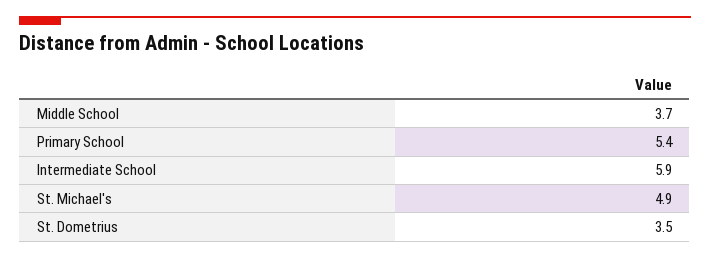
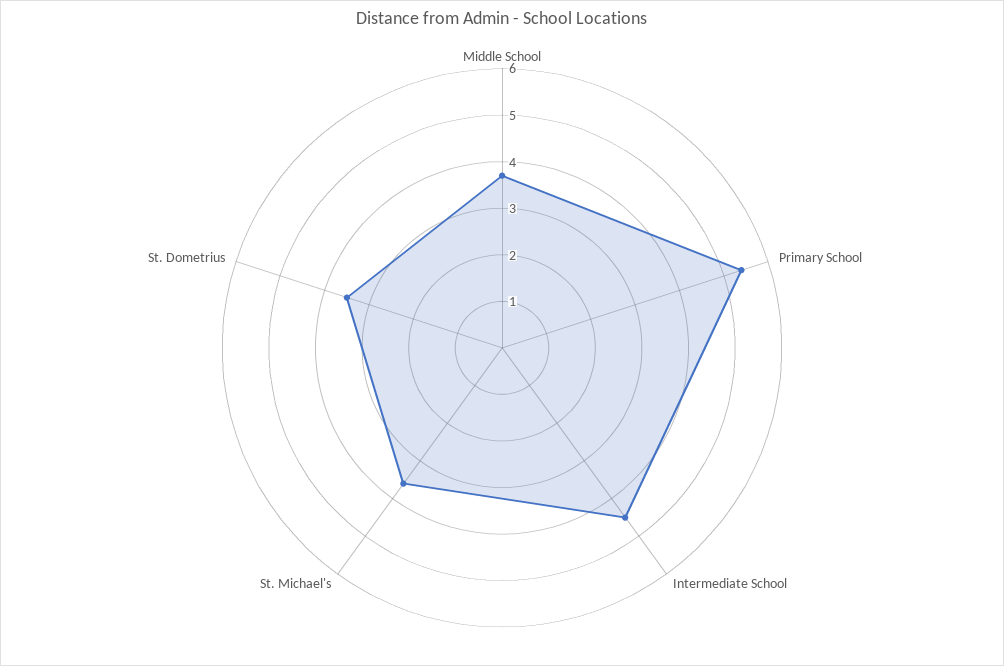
  {
    "Middle School": 3.7,
    "Primary School": 5.4,
-   "Intermediate School": 5.9,
+   "Intermediate School": 4.5,
-   "St. Michael's": 4.9,
+   "St. Michael's": 3.5,
    "St. Dometrius": 3.5
  }

